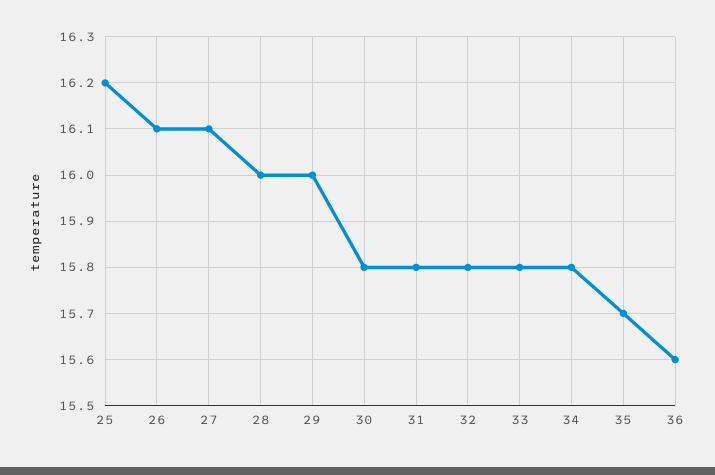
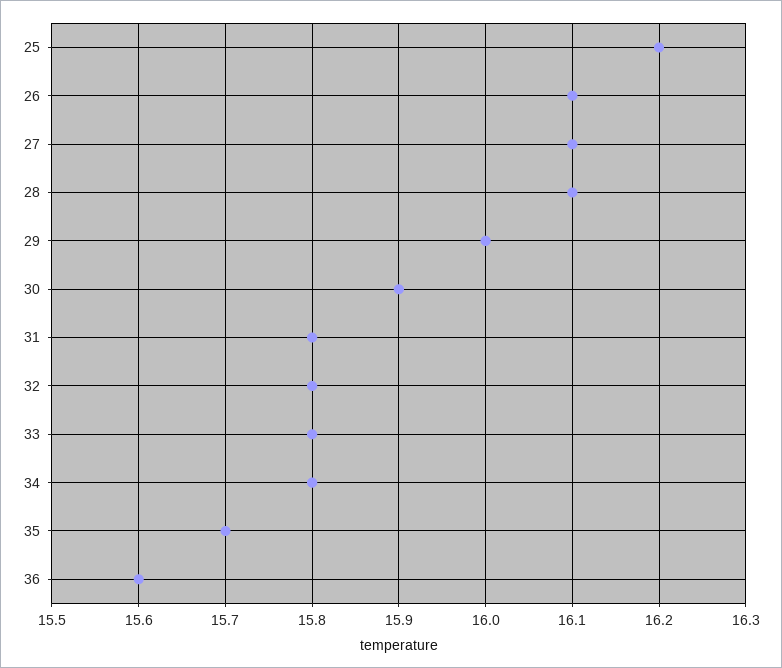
  {
    "25": 16.2,
    "26": 16.1,
    "27": 16.1,
-   "28": 16,
+   "28": 16.1,
    "29": 16,
-   "30": 15.8,
+   "30": 15.9,
    "31": 15.8,
    "32": 15.8,
    "33": 15.8,
    "34": 15.8,
    "35": 15.7,
    "36": 15.6
  }

